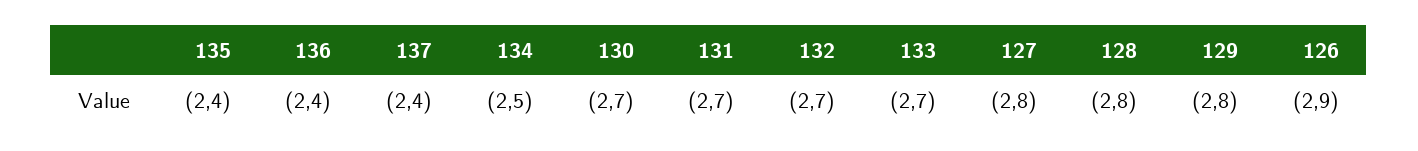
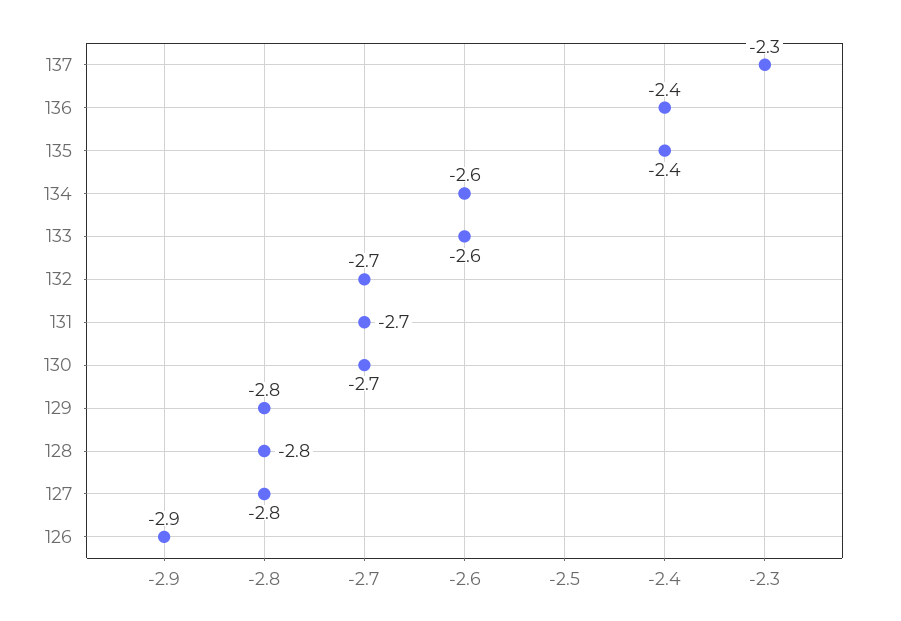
  {
    "135": -2.4,
    "136": -2.4,
-   "137": -2.4,
+   "137": -2.3,
-   "134": -2.5,
+   "134": -2.6,
    "130": -2.7,
    "131": -2.7,
    "132": -2.7,
-   "133": -2.7,
+   "133": -2.6,
    "127": -2.8,
    "128": -2.8,
    "129": -2.8,
    "126": -2.9
  }

